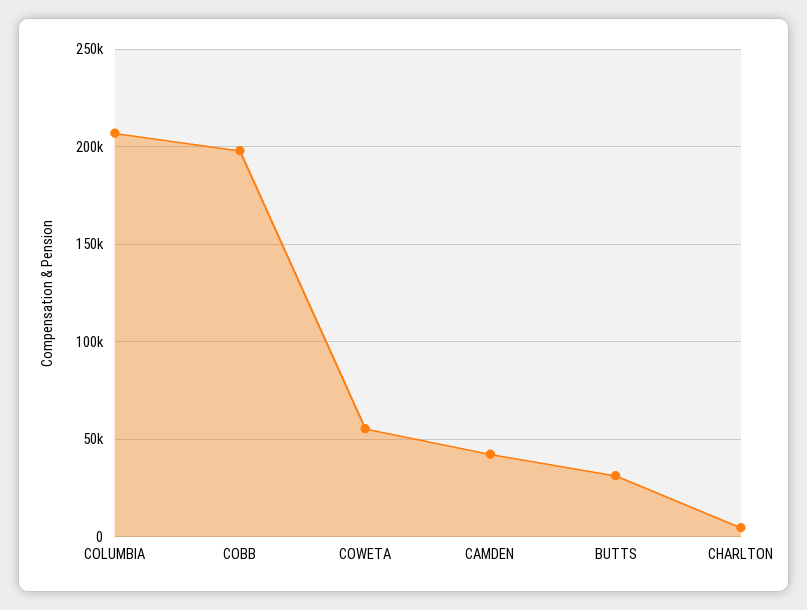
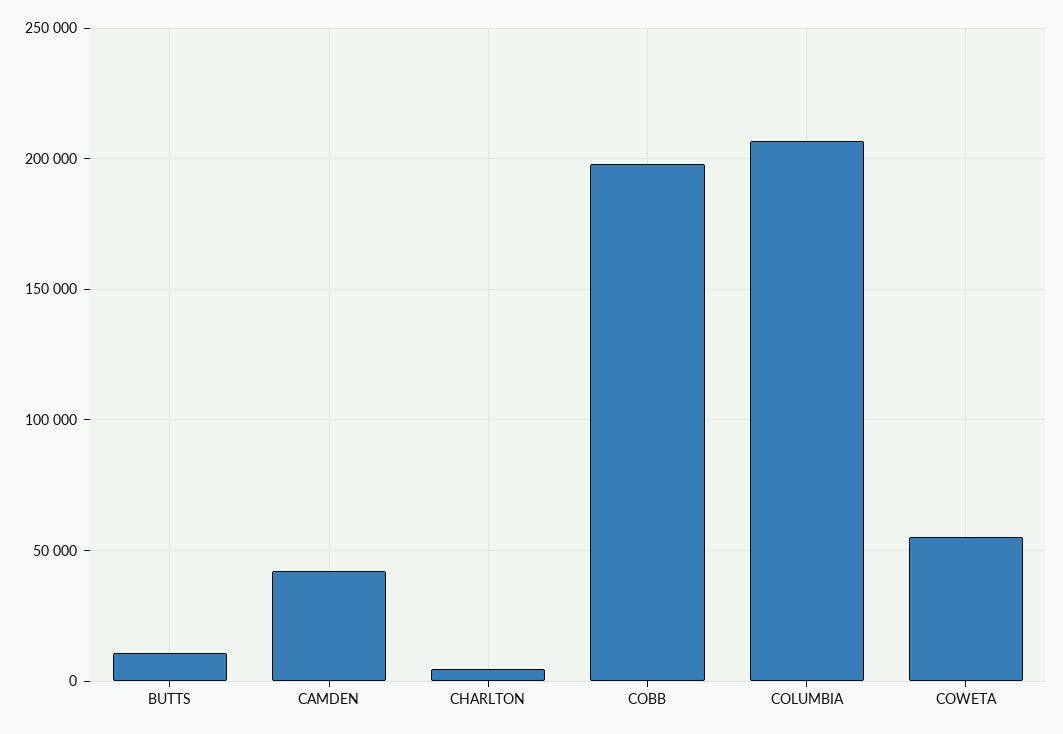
  {
    "COLUMBIA": 205000,
    "COBB": 200000,
    "COWETA": 55000,
    "CAMDEN": 40000,
-   "BUTTS": 30000,
+   "BUTTS": 10000,
    "CHARLTON": 5000
  }

